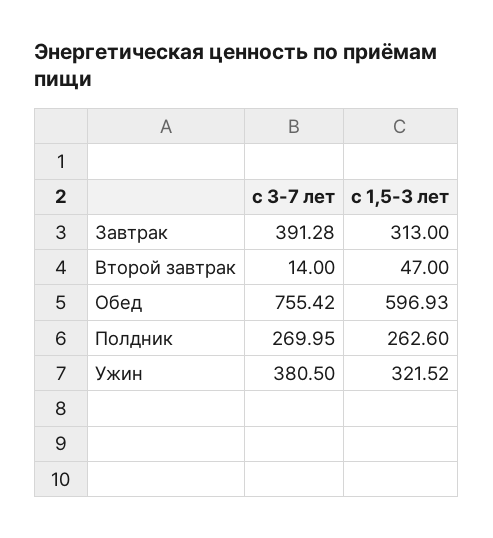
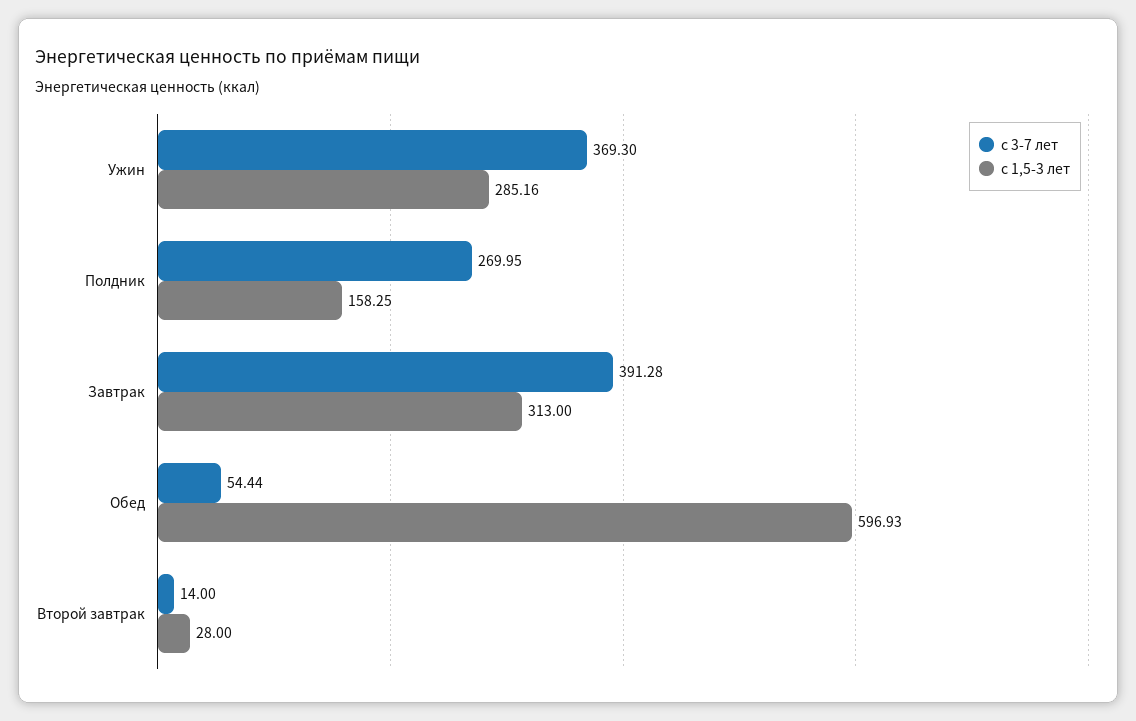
  {
    "с 3-7 лет": {
      "Завтрак": 391.28,
      "Второй завтрак": 14,
-     "Обед": 755.42,
+     "Обед": 54.44,
      "Полдник": 269.95,
-     "Ужин": 380.5
+     "Ужин": 369.3
    },
    "с 1,5-3 лет": {
      "Завтрак": 313,
-     "Второй завтрак": 47,
+     "Второй завтрак": 28,
      "Обед": 596.93,
-     "Полдник": 262.6,
+     "Полдник": 158.25,
-     "Ужин": 321.52
+     "Ужин": 285.16
    }
  }

